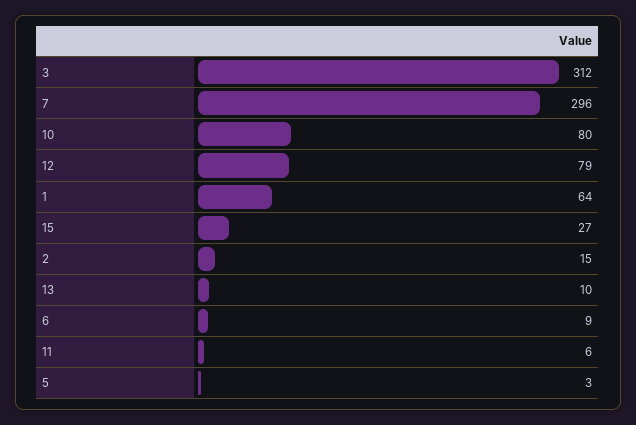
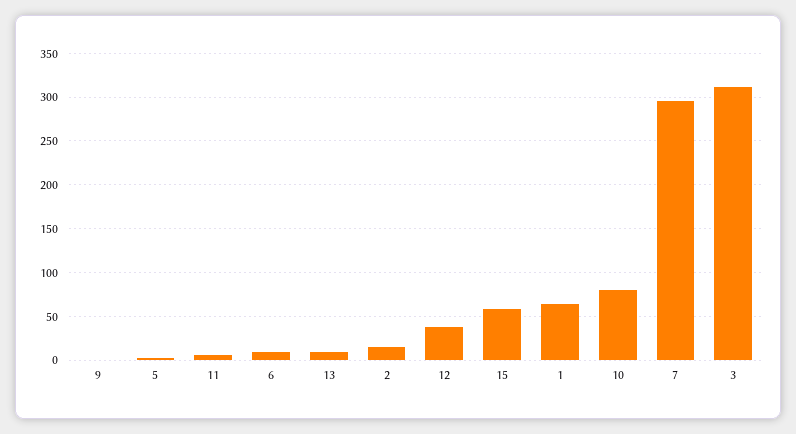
  {
    "3": 312,
    "7": 296,
    "10": 80,
-   "12": 79,
+   "12": 40,
    "1": 64,
-   "15": 27,
+   "15": 60,
    "2": 15,
    "13": 10,
    "6": 9,
    "11": 6,
-   "5": 3
+   "5": 3,
+   "9": 0
  }

